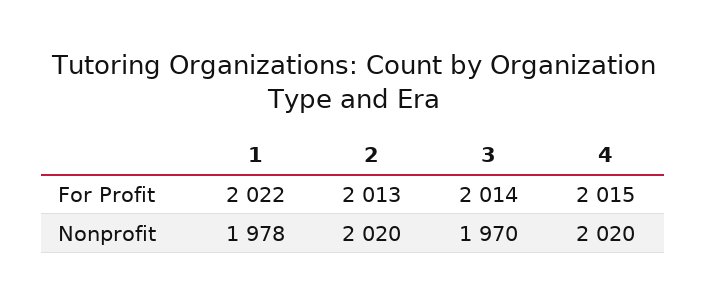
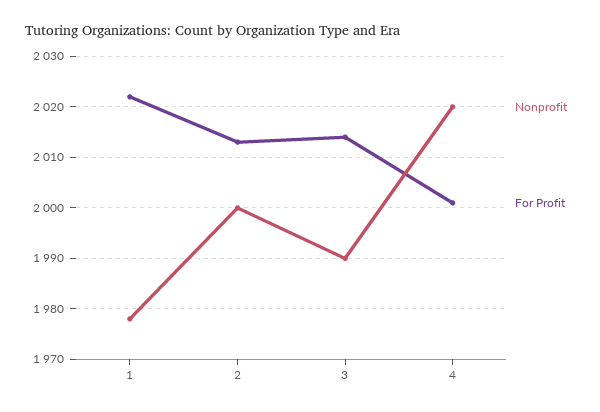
  {
    "For Profit": {
      "1": 2022,
      "2": 2013,
      "3": 2014,
-     "4": 2015
+     "4": 2000
    },
    "Nonprofit": {
      "1": 1978,
-     "2": 2020,
+     "2": 2000,
-     "3": 1970,
+     "3": 1990,
      "4": 2020
    }
  }

